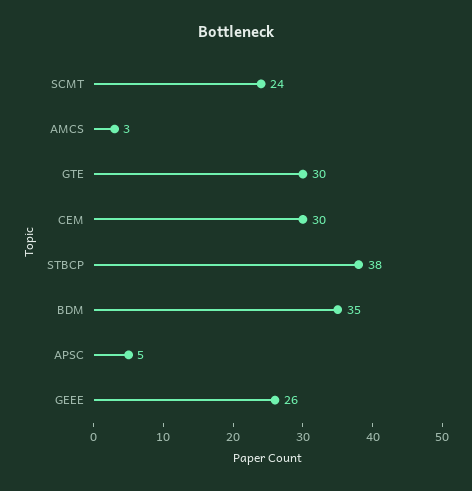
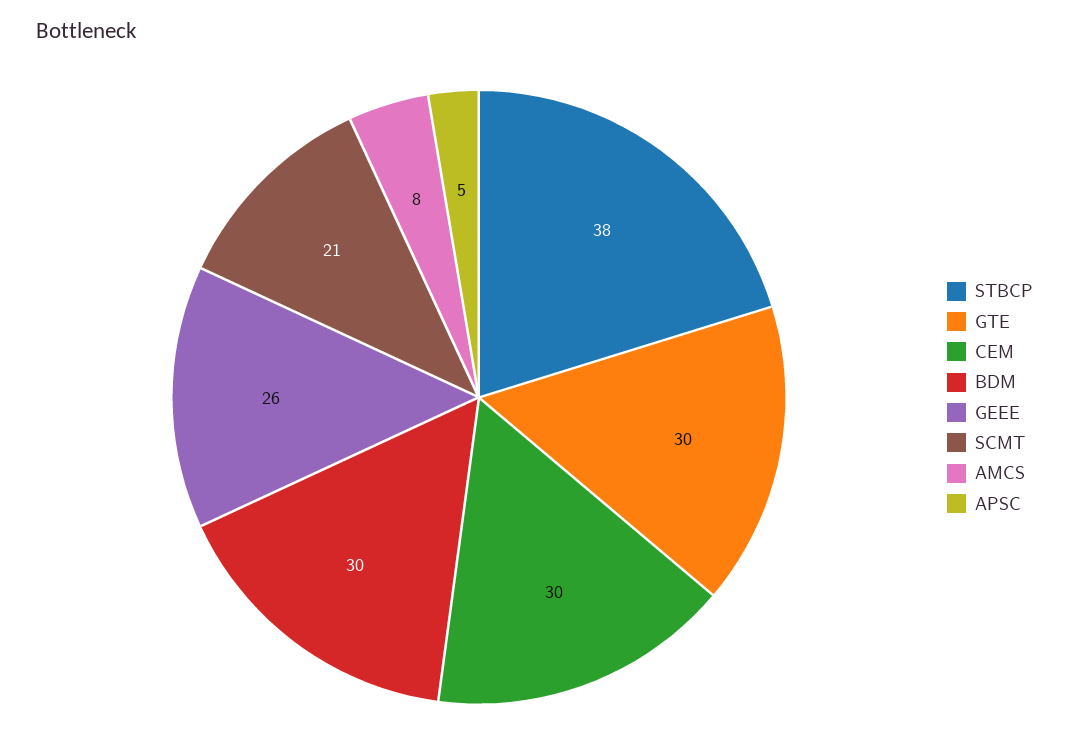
  {
-   "SCMT": 24,
+   "SCMT": 21,
-   "AMCS": 3,
+   "AMCS": 8,
    "GTE": 30,
    "CEM": 30,
    "STBCP": 38,
-   "BDM": 35,
+   "BDM": 30,
    "APSC": 5,
    "GEEE": 26
  }

